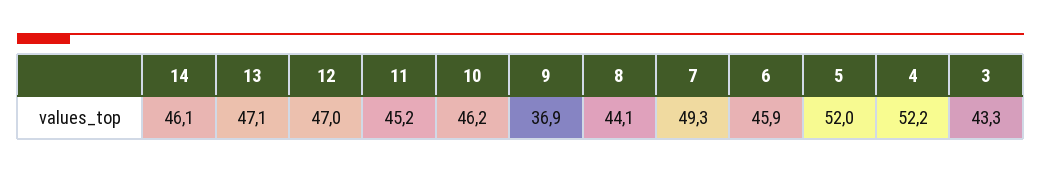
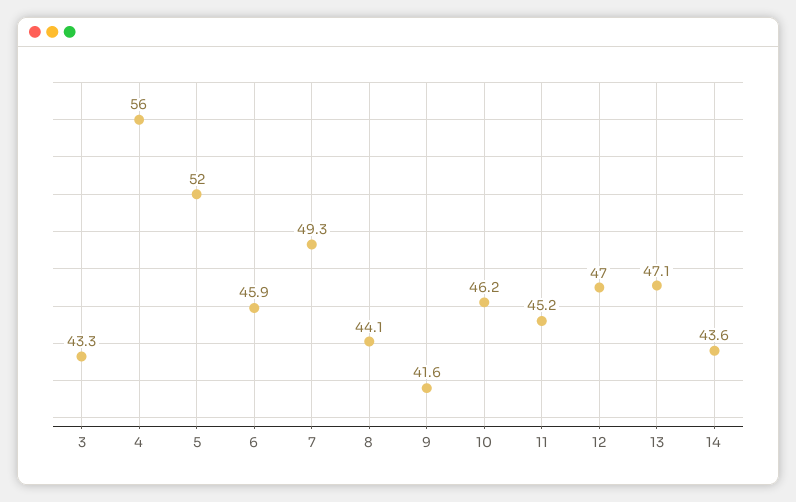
  {
-   "14": 46.1,
+   "14": 43.6,
    "13": 47.1,
    "12": 47,
    "11": 45.2,
    "10": 46.2,
-   "9": 36.9,
+   "9": 41.6,
    "8": 44.1,
    "7": 49.3,
    "6": 45.9,
    "5": 52,
-   "4": 52.2,
+   "4": 56,
    "3": 43.3
  }

